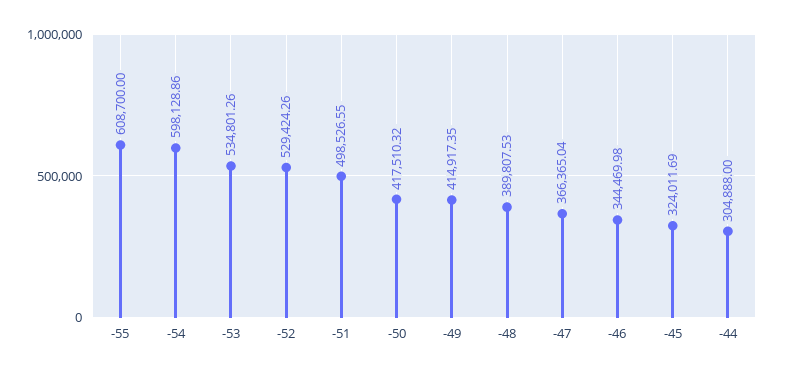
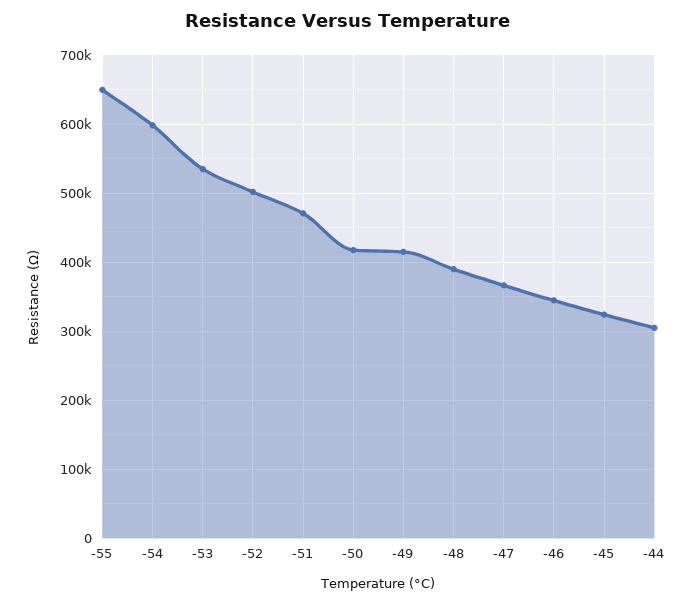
  {
-   "-55": 608700,
+   "-55": 650000,
    "-54": 598128.86,
    "-53": 534801.26,
-   "-52": 529424.26,
+   "-52": 500000,
-   "-51": 498526.55,
+   "-51": 470000,
    "-50": 417510.32,
    "-49": 414917.35,
    "-48": 389807.53,
    "-47": 366365.04,
    "-46": 344469.98,
    "-45": 324011.69,
    "-44": 304888
  }

